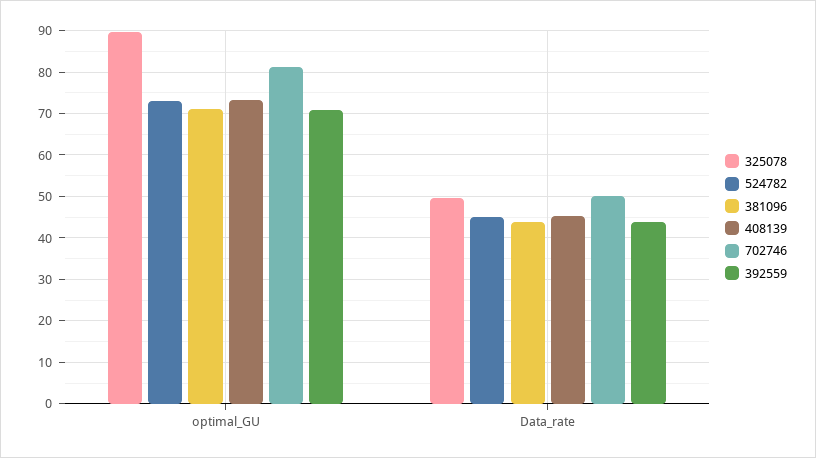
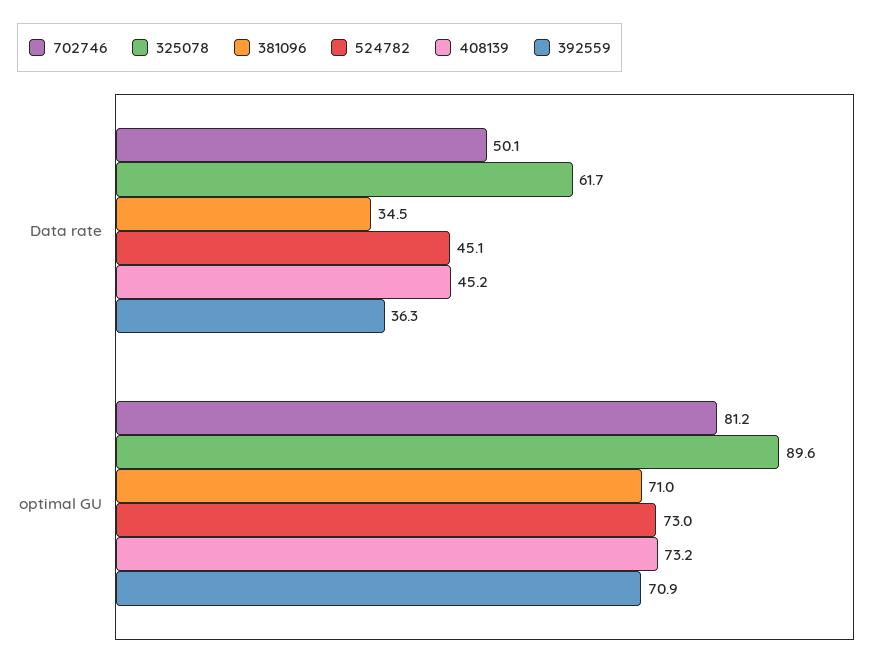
  {
    "325078": {
      "optimal_GU": 89.6,
-     "Data_rate": 50
+     "Data_rate": 61.7
    },
    "524782": {
      "optimal_GU": 73,
      "Data_rate": 45.1
    },
    "381096": {
      "optimal_GU": 71,
-     "Data_rate": 44
+     "Data_rate": 34.5
    },
    "408139": {
      "optimal_GU": 73.2,
      "Data_rate": 45.2
    },
    "702746": {
      "optimal_GU": 81.2,
      "Data_rate": 50.1
    },
    "392559": {
      "optimal_GU": 70.9,
-     "Data_rate": 44
+     "Data_rate": 36.3
    }
  }

